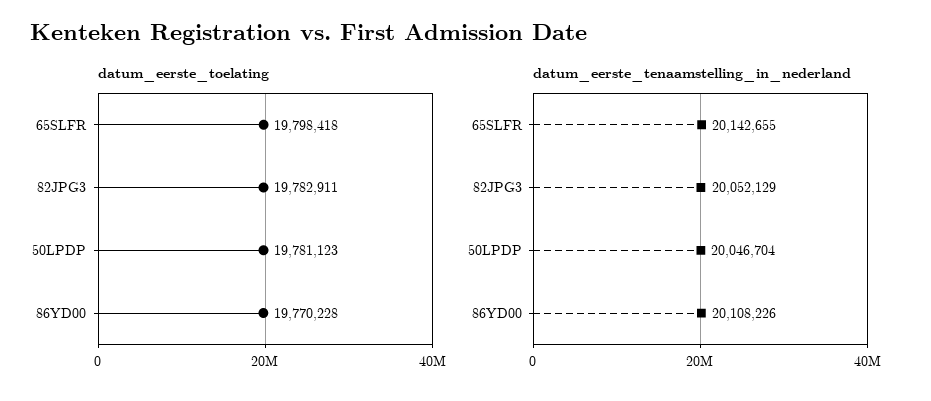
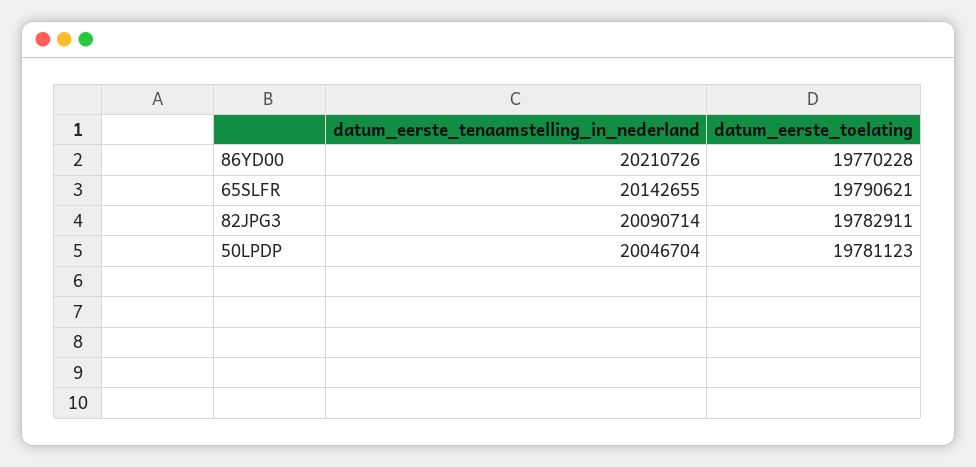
  {
    "datum_eerste_toelating": {
-     "65SLFR": 19798418,
+     "65SLFR": 19790621,
      "82JPG3": 19782911,
      "50LPDP": 19781123,
      "86YD00": 19770228
    },
    "datum_eerste_tenaamstelling_in_nederland": {
      "65SLFR": 20142655,
-     "82JPG3": 20052129,
+     "82JPG3": 20090714,
      "50LPDP": 20046704,
-     "86YD00": 20108226
+     "86YD00": 20210726
    }
  }

